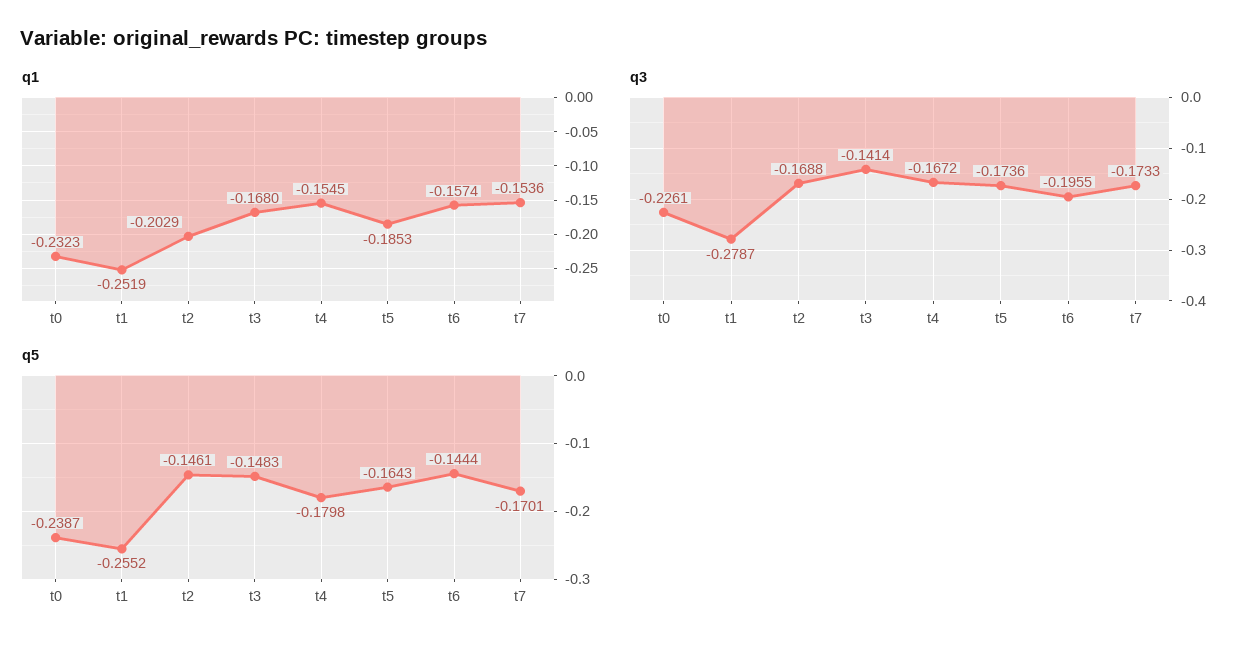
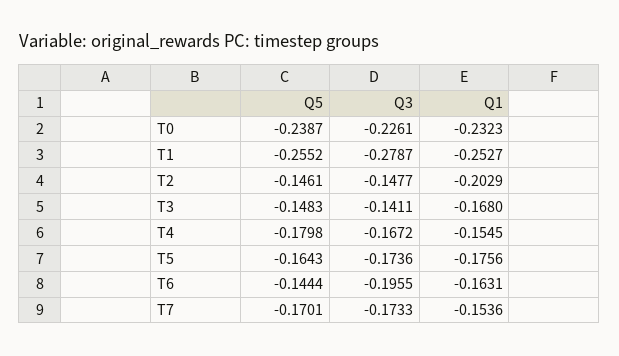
  {
    "q1": {
      "t0": -0.2323,
-     "t1": -0.2519,
+     "t1": -0.2527,
      "t2": -0.2029,
      "t3": -0.168,
      "t4": -0.1545,
-     "t5": -0.1853,
+     "t5": -0.1756,
-     "t6": -0.1574,
+     "t6": -0.1631,
      "t7": -0.1536
    },
    "q3": {
      "t0": -0.2261,
      "t1": -0.2787,
-     "t2": -0.1688,
+     "t2": -0.1477,
-     "t3": -0.1414,
+     "t3": -0.1411,
      "t4": -0.1672,
      "t5": -0.1736,
      "t6": -0.1955,
      "t7": -0.1733
    },
    "q5": {
      "t0": -0.2387,
      "t1": -0.2552,
      "t2": -0.1461,
      "t3": -0.1483,
      "t4": -0.1798,
      "t5": -0.1643,
      "t6": -0.1444,
      "t7": -0.1701
    }
  }

